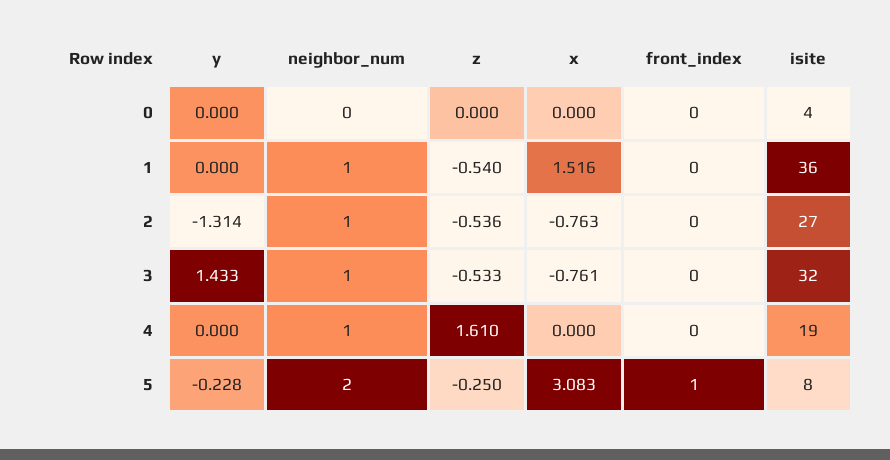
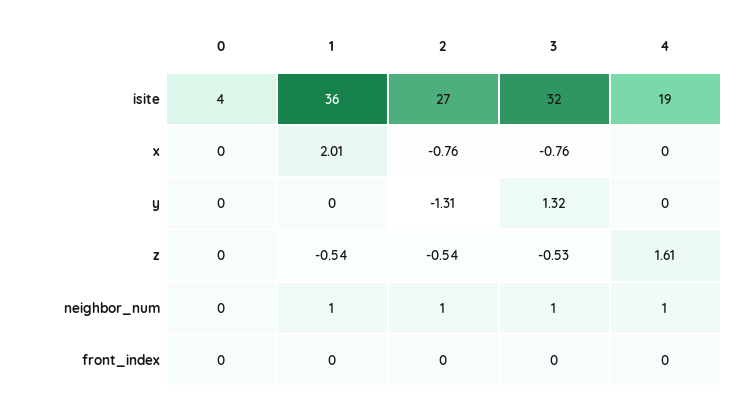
  {
    "y": {
      "0": 0,
      "1": 0,
      "2": -1.314,
-     "3": 1.433,
+     "3": 1.32,
-     "4": 0,
+     "4": 0
-     "5": -0.228
    },
    "neighbor_num": {
      "0": 0,
      "1": 1,
      "2": 1,
      "3": 1,
-     "4": 1,
+     "4": 1
-     "5": 2
    },
    "z": {
      "0": 0,
      "1": -0.54,
      "2": -0.536,
      "3": -0.533,
-     "4": 1.61,
+     "4": 1.61
-     "5": -0.25
    },
    "x": {
      "0": 0,
-     "1": 1.516,
+     "1": 2.01,
      "2": -0.763,
      "3": -0.761,
-     "4": 0,
+     "4": 0
-     "5": 3.083
    },
    "front_index": {
      "0": 0,
      "1": 0,
      "2": 0,
      "3": 0,
-     "4": 0,
+     "4": 0
-     "5": 1
    },
    "isite": {
      "0": 4,
      "1": 36,
      "2": 27,
      "3": 32,
-     "4": 19,
+     "4": 19
-     "5": 8
    }
  }

